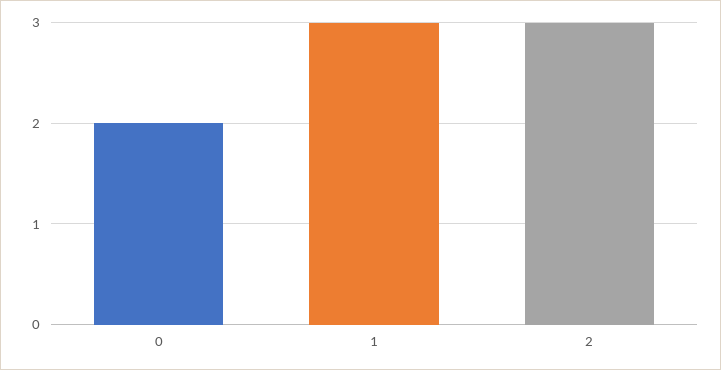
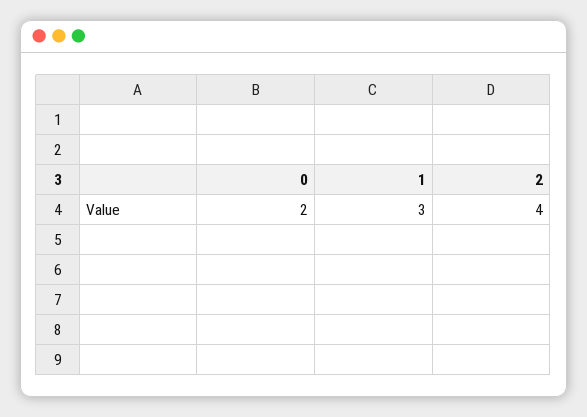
  {
    "0": 2,
    "1": 3,
-   "2": 3
+   "2": 4
  }

